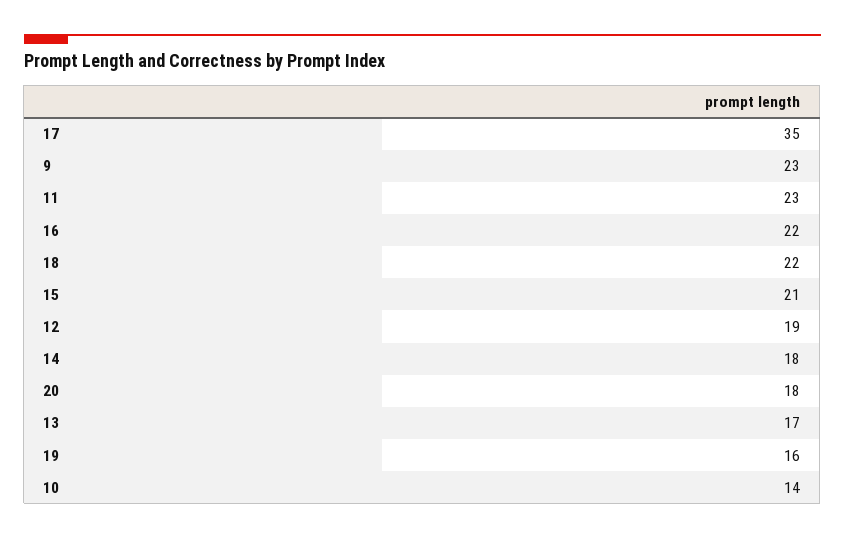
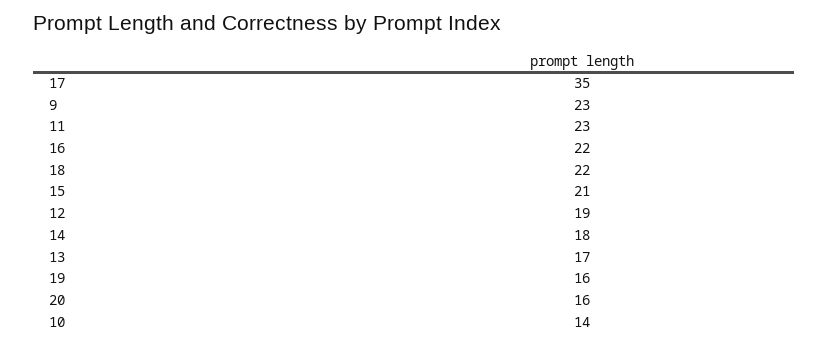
  {
    "17": 35,
    "9": 23,
    "11": 23,
    "16": 22,
    "18": 22,
    "15": 21,
    "12": 19,
    "14": 18,
-   "20": 18,
+   "20": 16,
    "13": 17,
    "19": 16,
    "10": 14
  }

